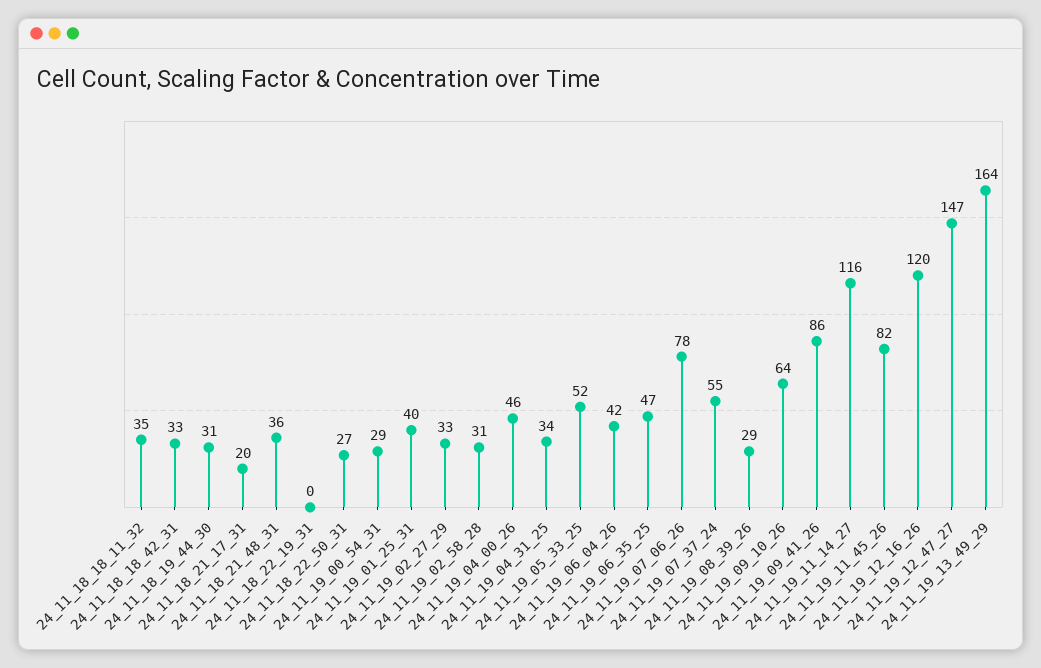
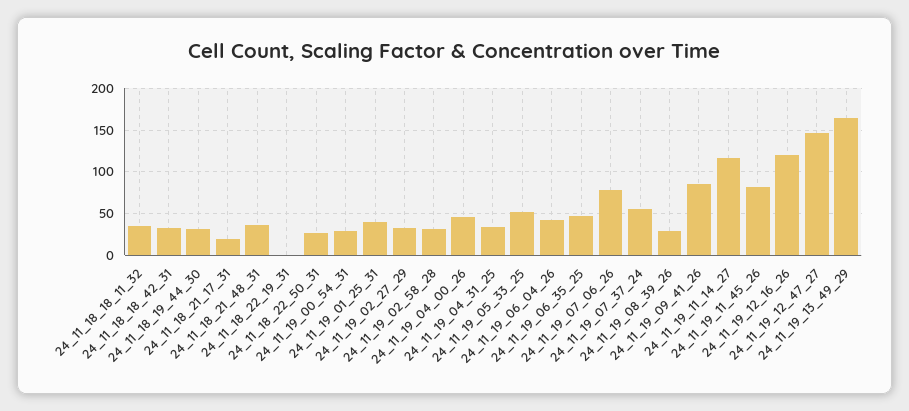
  {
    "24_11_18_18_11_32": 35,
    "24_11_18_18_42_31": 33,
    "24_11_18_19_44_30": 31,
    "24_11_18_21_17_31": 20,
    "24_11_18_21_48_31": 36,
    "24_11_18_22_19_31": 0,
    "24_11_18_22_50_31": 27,
    "24_11_19_00_54_31": 29,
    "24_11_19_01_25_31": 40,
    "24_11_19_02_27_29": 33,
    "24_11_19_02_58_28": 31,
    "24_11_19_04_00_26": 46,
    "24_11_19_04_31_25": 34,
    "24_11_19_05_33_25": 52,
    "24_11_19_06_04_26": 42,
    "24_11_19_06_35_25": 47,
    "24_11_19_07_06_26": 78,
    "24_11_19_07_37_24": 55,
    "24_11_19_08_39_26": 29,
-   "24_11_19_09_10_26": 64,
    "24_11_19_09_41_26": 86,
    "24_11_19_11_14_27": 116,
    "24_11_19_11_45_26": 82,
    "24_11_19_12_16_26": 120,
    "24_11_19_12_47_27": 147,
    "24_11_19_13_49_29": 164
  }

